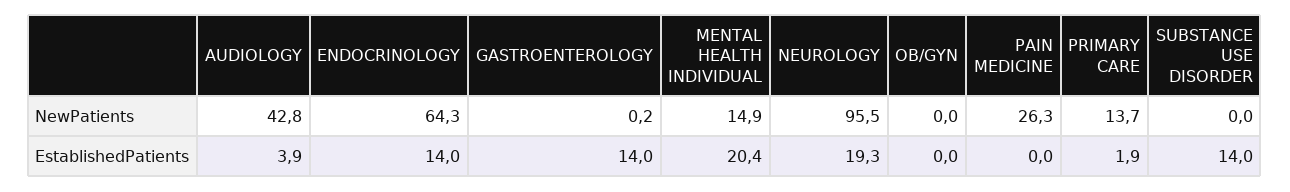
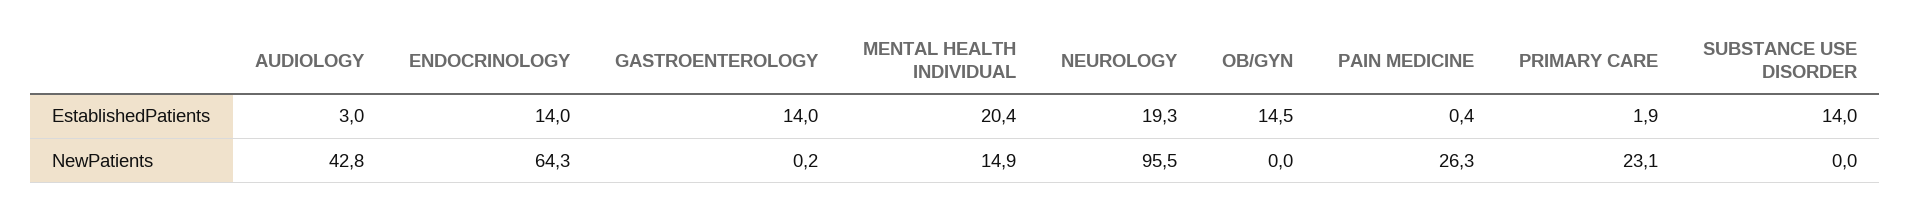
  {
    "AUDIOLOGY": {
      "NewPatients": 42.8,
-     "EstablishedPatients": 3.9
+     "EstablishedPatients": 3
    },
    "ENDOCRINOLOGY": {
      "NewPatients": 64.3,
      "EstablishedPatients": 14
    },
    "GASTROENTEROLOGY": {
      "NewPatients": 0.2,
      "EstablishedPatients": 14
    },
    "MENTAL HEALTH INDIVIDUAL": {
      "NewPatients": 14.9,
      "EstablishedPatients": 20.4
    },
    "NEUROLOGY": {
      "NewPatients": 95.5,
      "EstablishedPatients": 19.3
    },
    "OB/GYN": {
      "NewPatients": 0,
-     "EstablishedPatients": 0
+     "EstablishedPatients": 14.5
    },
    "PAIN MEDICINE": {
      "NewPatients": 26.3,
-     "EstablishedPatients": 0
+     "EstablishedPatients": 0.4
    },
    "PRIMARY CARE": {
-     "NewPatients": 13.7,
+     "NewPatients": 23.1,
      "EstablishedPatients": 1.9
    },
    "SUBSTANCE USE DISORDER": {
      "NewPatients": 0,
      "EstablishedPatients": 14
    }
  }

